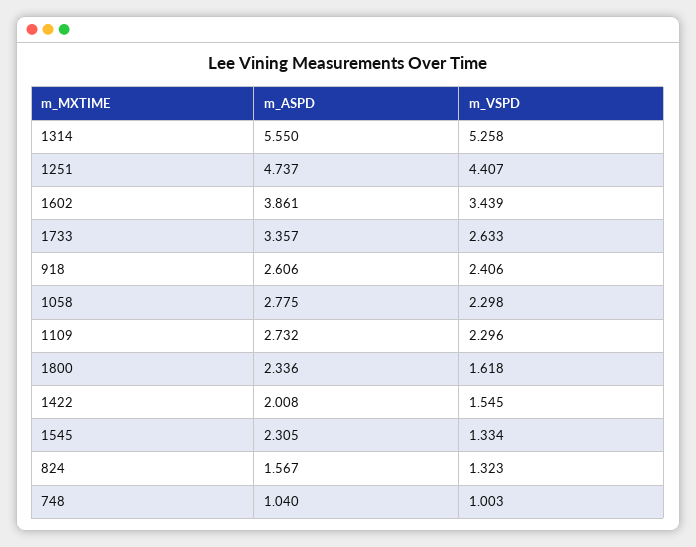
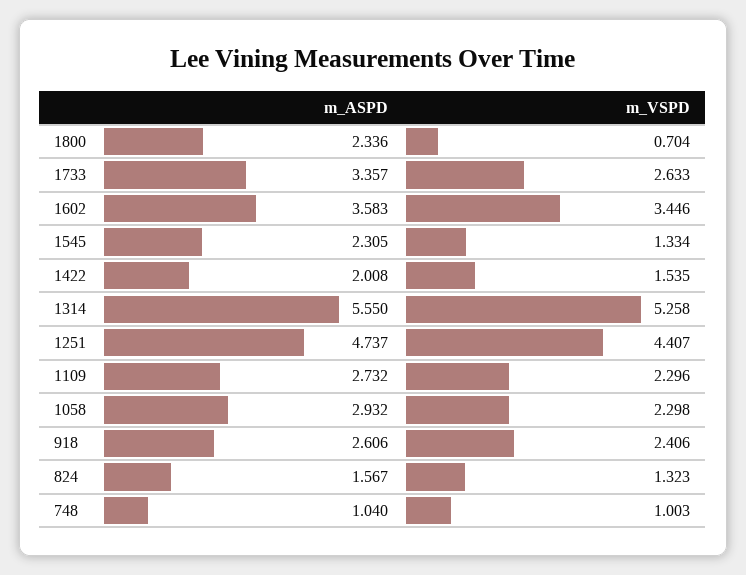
  {
    "m_ASPD": {
      "1314": 5.55,
      "1251": 4.737,
-     "1602": 3.861,
+     "1602": 3.583,
      "1733": 3.357,
      "918": 2.606,
-     "1058": 2.775,
+     "1058": 2.932,
      "1109": 2.732,
      "1800": 2.336,
      "1422": 2.008,
      "1545": 2.305,
      "824": 1.567,
      "748": 1.04
    },
    "m_VSPD": {
      "1314": 5.258,
      "1251": 4.407,
-     "1602": 3.439,
+     "1602": 3.446,
      "1733": 2.633,
      "918": 2.406,
      "1058": 2.298,
      "1109": 2.296,
-     "1800": 1.618,
+     "1800": 0.704,
-     "1422": 1.545,
+     "1422": 1.535,
      "1545": 1.334,
      "824": 1.323,
      "748": 1.003
    }
  }

